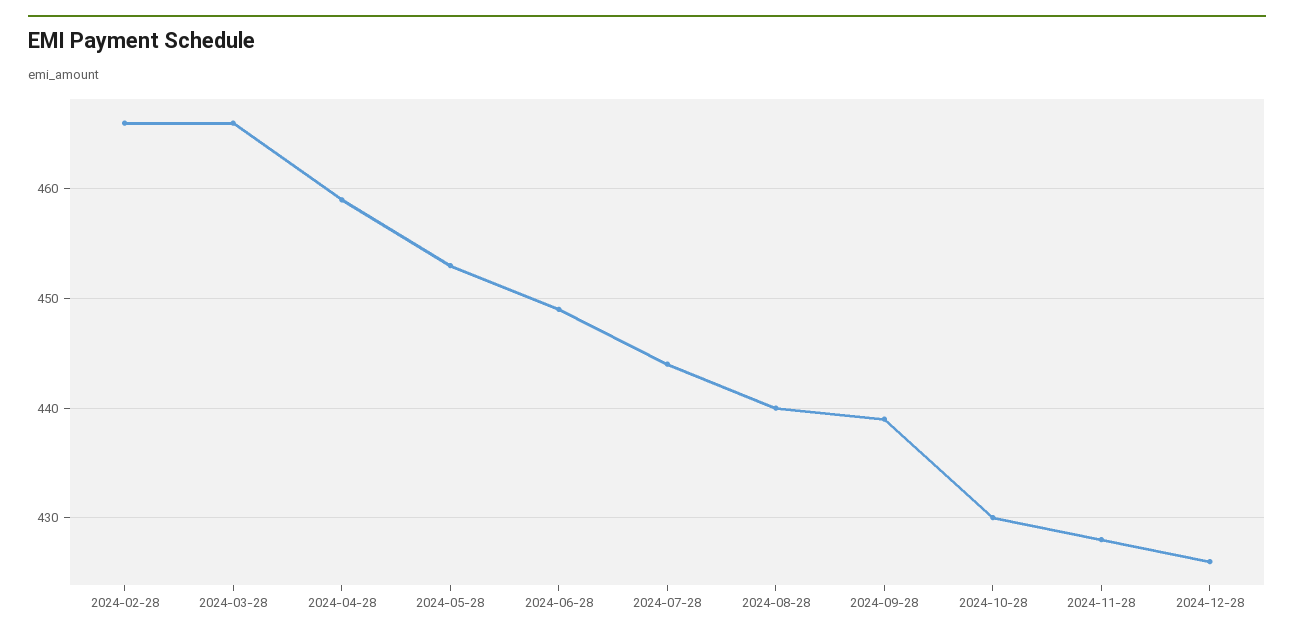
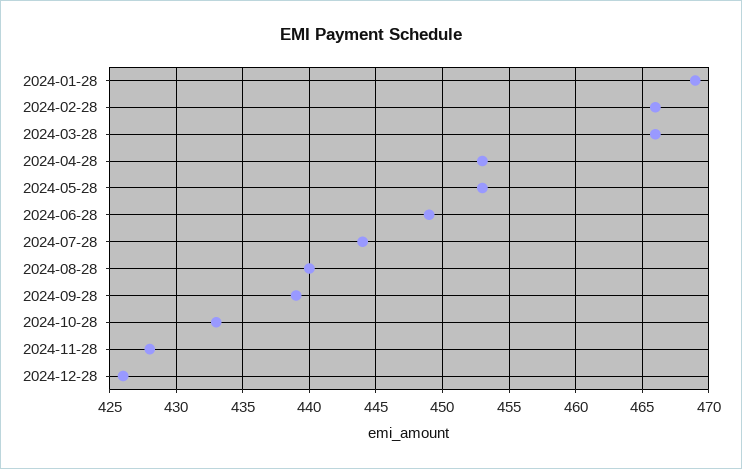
  {
    "2024-02-28": 466,
    "2024-03-28": 466,
-   "2024-04-28": 459,
+   "2024-04-28": 453,
    "2024-05-28": 453,
    "2024-06-28": 449,
    "2024-07-28": 444,
    "2024-08-28": 440,
    "2024-09-28": 439,
-   "2024-10-28": 430,
+   "2024-10-28": 433,
    "2024-11-28": 428,
-   "2024-12-28": 426
+   "2024-12-28": 426,
+   "2024-01-28": 469
  }

